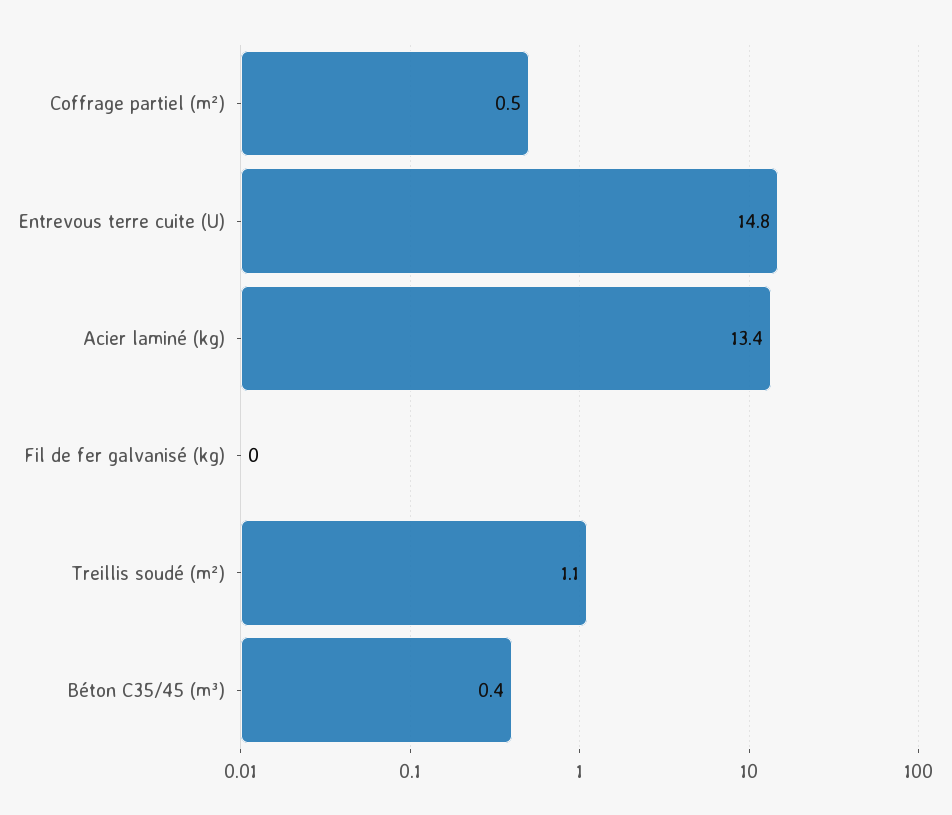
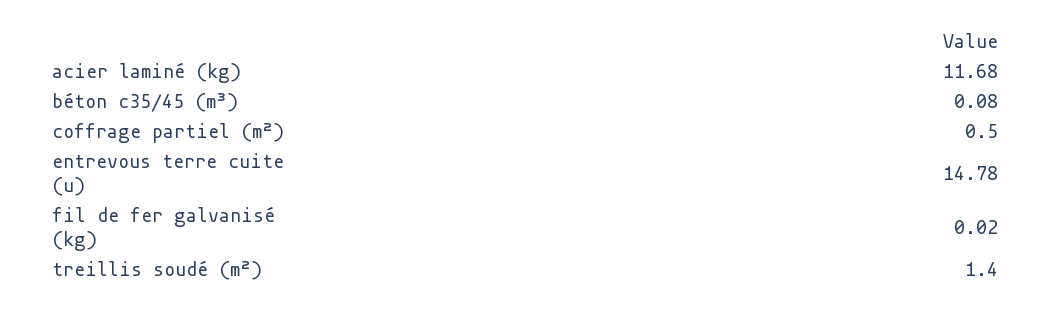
  {
    "Coffrage partiel (m²)": 0.5,
    "Entrevous terre cuite (U)": 14.78,
-   "Acier laminé (kg)": 13.4,
+   "Acier laminé (kg)": 11.68,
    "Fil de fer galvanisé (kg)": 0.02,
-   "Treillis soudé (m²)": 1.1,
+   "Treillis soudé (m²)": 1.4,
-   "Béton C35/45 (m³)": 0.4
+   "Béton C35/45 (m³)": 0.08
  }

